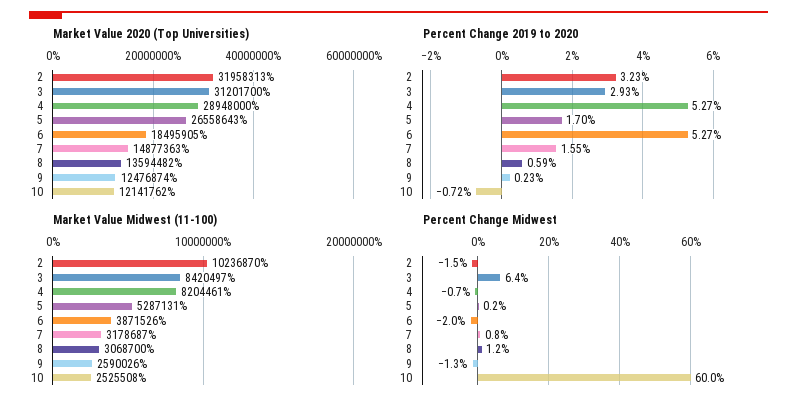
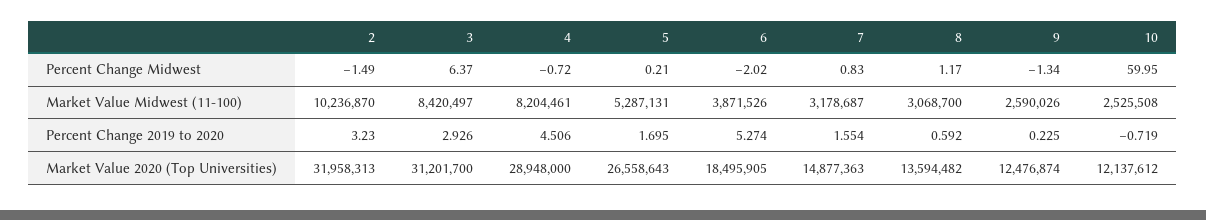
  {
    "Market Value 2020 (Top Universities)": {
      "2": 31958313,
      "3": 31201700,
      "4": 28948000,
      "5": 26558643,
      "6": 18495905,
      "7": 14877363,
      "8": 13594482,
      "9": 12476874,
-     "10": 12141762
+     "10": 12137612
    },
    "Percent Change 2019 to 2020": {
      "2": 3.23,
      "3": 2.926,
-     "4": 5.27,
+     "4": 4.506,
      "5": 1.695,
      "6": 5.274,
      "7": 1.554,
      "8": 0.592,
      "9": 0.225,
      "10": -0.719
    },
    "Market Value Midwest (11-100)": {
      "2": 10236870,
      "3": 8420497,
      "4": 8204461,
      "5": 5287131,
      "6": 3871526,
      "7": 3178687,
      "8": 3068700,
      "9": 2590026,
      "10": 2525508
    },
    "Percent Change Midwest": {
      "2": -1.49,
      "3": 6.37,
      "4": -0.72,
      "5": 0.21,
      "6": -2.02,
      "7": 0.83,
      "8": 1.17,
      "9": -1.34,
      "10": 59.95
    }
  }

